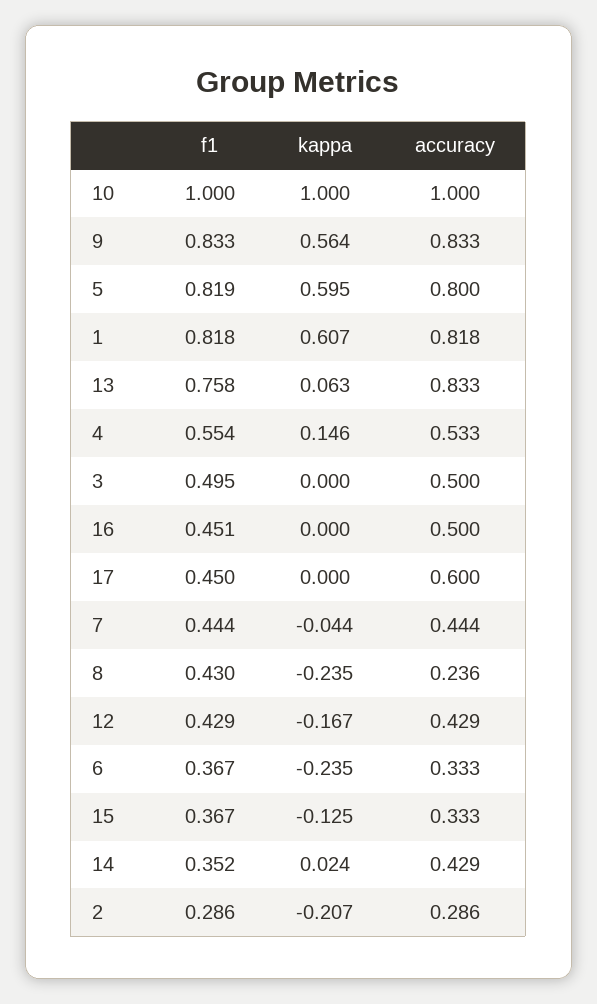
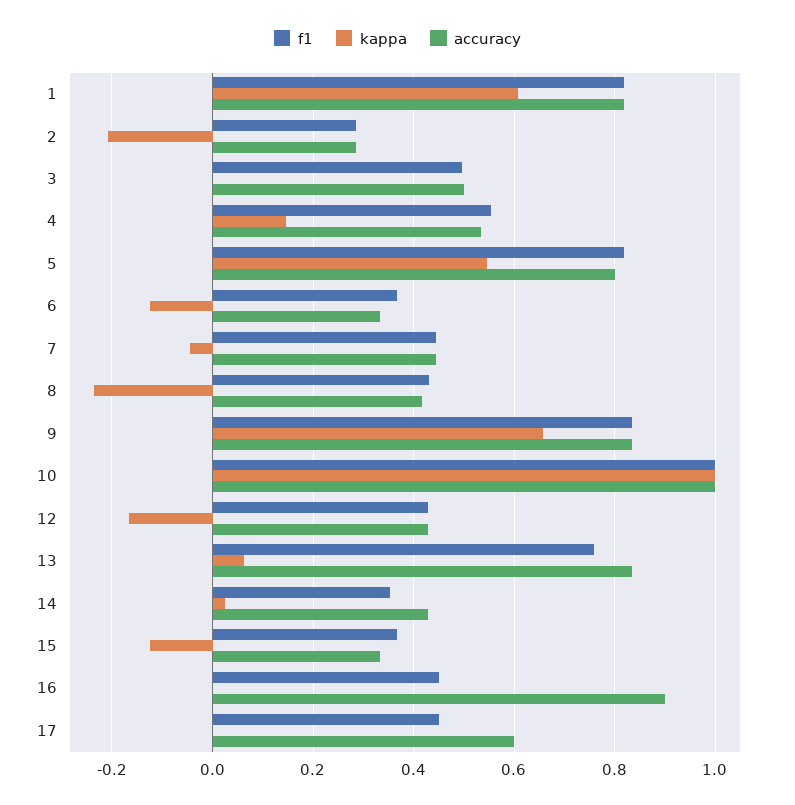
  {
    "f1": {
      "10": 1,
      "9": 0.833,
      "5": 0.819,
      "1": 0.818,
      "13": 0.758,
      "4": 0.554,
      "3": 0.495,
      "16": 0.451,
      "17": 0.45,
      "7": 0.444,
      "8": 0.43,
      "12": 0.429,
      "6": 0.367,
      "15": 0.367,
      "14": 0.352,
      "2": 0.286
    },
    "kappa": {
      "10": 1,
-     "9": 0.564,
+     "9": 0.66,
-     "5": 0.595,
+     "5": 0.54,
      "1": 0.607,
      "13": 0.063,
      "4": 0.146,
      "3": 0,
      "16": 0,
      "17": 0,
      "7": -0.044,
      "8": -0.235,
      "12": -0.167,
-     "6": -0.235,
+     "6": -0.12,
      "15": -0.125,
      "14": 0.024,
      "2": -0.207
    },
    "accuracy": {
      "10": 1,
      "9": 0.833,
      "5": 0.8,
      "1": 0.818,
      "13": 0.833,
      "4": 0.533,
      "3": 0.5,
-     "16": 0.5,
+     "16": 0.9,
      "17": 0.6,
      "7": 0.444,
-     "8": 0.236,
+     "8": 0.42,
      "12": 0.429,
      "6": 0.333,
      "15": 0.333,
      "14": 0.429,
      "2": 0.286
    }
  }

